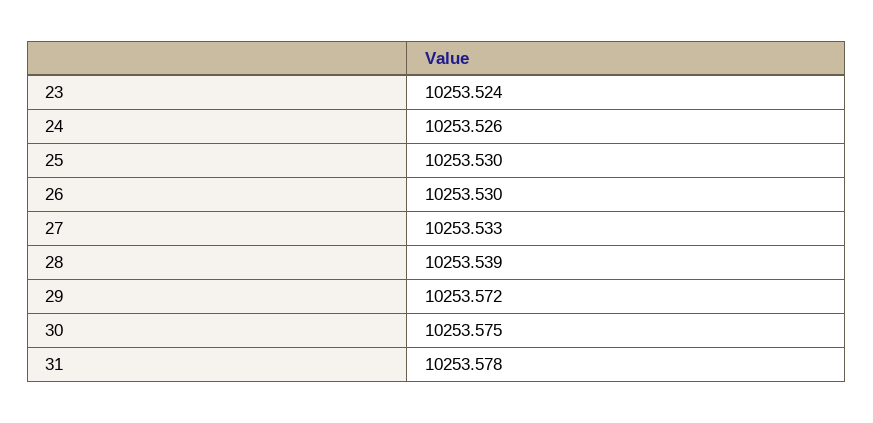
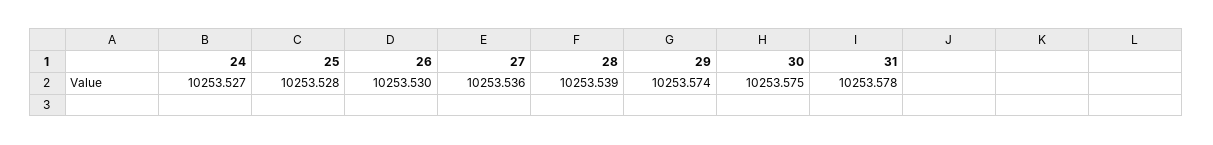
  {
-   "23": 10253.524,
-   "24": 10253.526,
+   "24": 10253.527,
-   "25": 10253.53,
+   "25": 10253.528,
    "26": 10253.53,
-   "27": 10253.533,
+   "27": 10253.536,
    "28": 10253.539,
-   "29": 10253.572,
+   "29": 10253.574,
    "30": 10253.575,
    "31": 10253.578
  }

